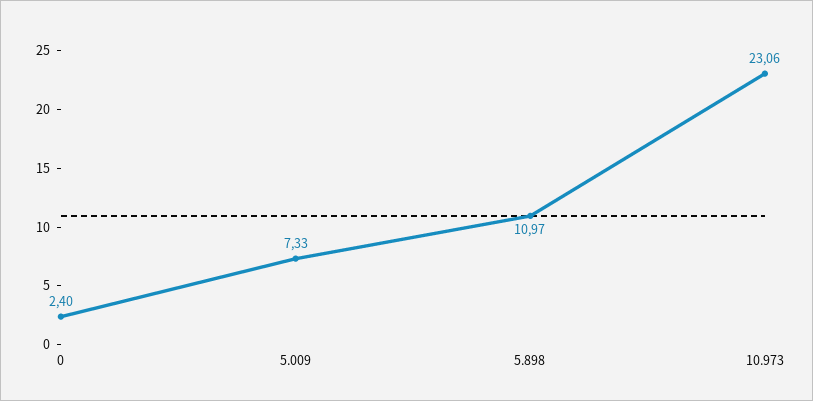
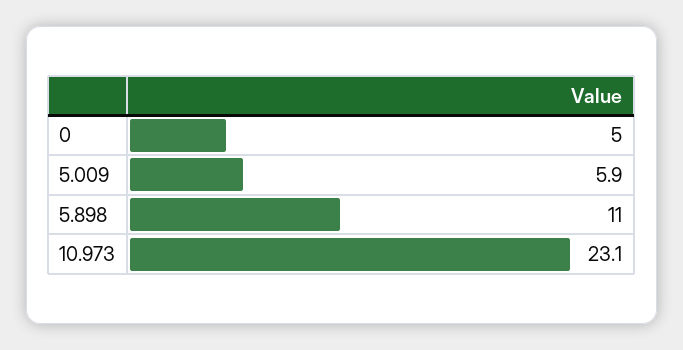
  {
-   "0": 2.4,
+   "0": 5,
-   "5.009": 7.33,
+   "5.009": 5.9,
    "5.898": 10.97,
    "10.973": 23.06
  }

